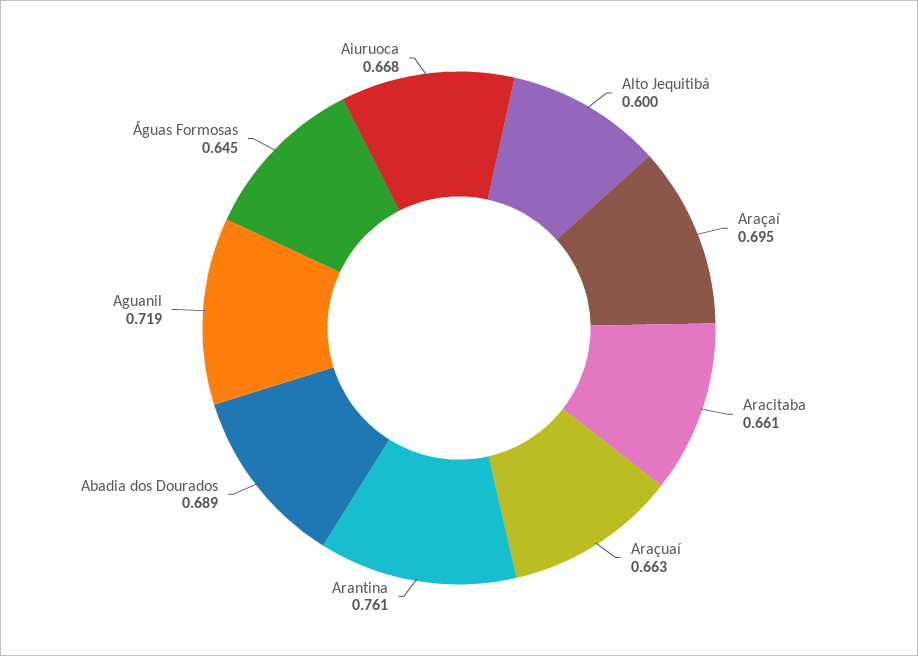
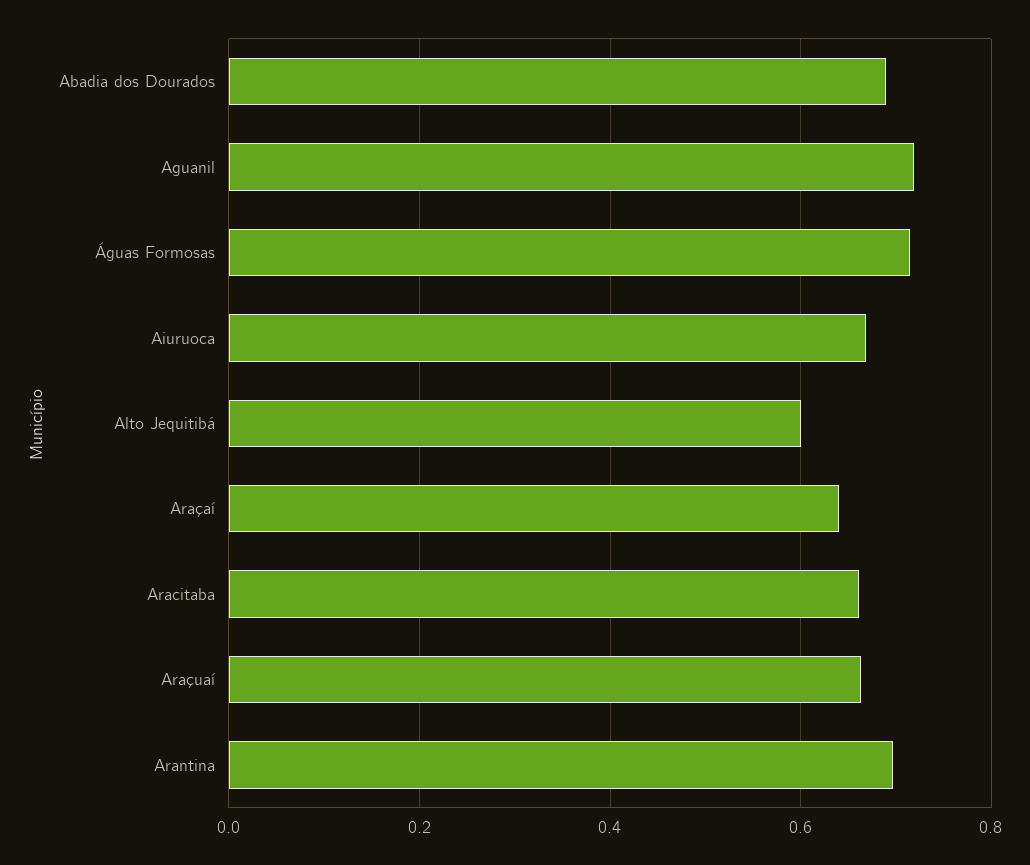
  {
    "Alto Jequitibá": 0.6,
-   "Araçaí": 0.695,
+   "Araçaí": 0.64,
    "Aracitaba": 0.661,
    "Araçuaí": 0.663,
-   "Arantina": 0.761,
+   "Arantina": 0.7,
    "Abadia dos Dourados": 0.689,
    "Aguanil": 0.719,
-   "Águas Formosas": 0.645,
+   "Águas Formosas": 0.72,
    "Aiuruoca": 0.668
  }

